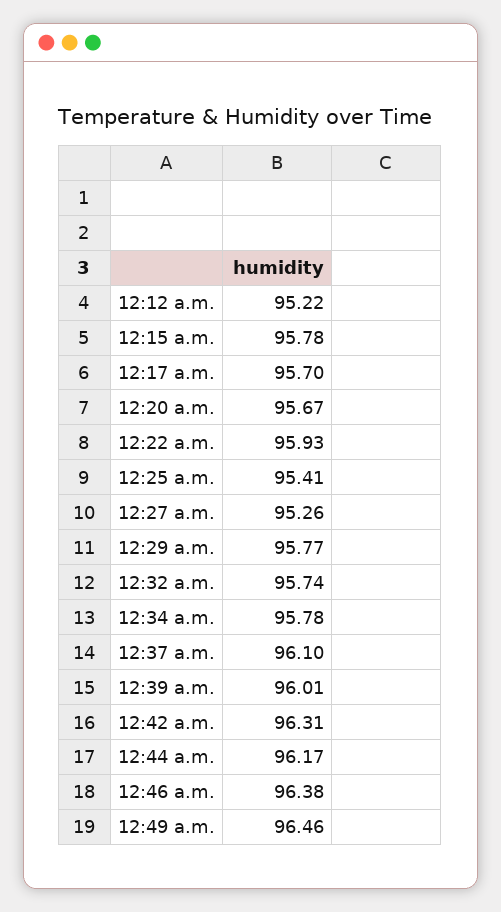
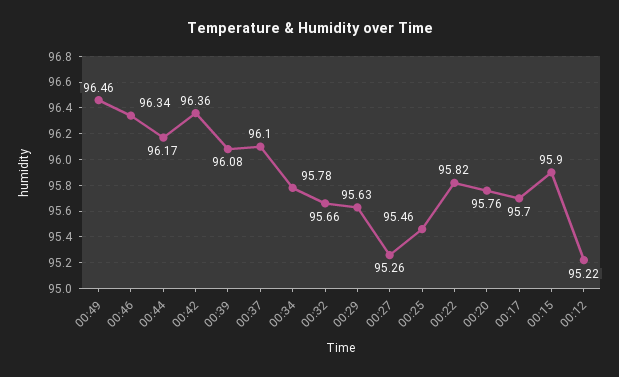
  {
    "12:12 a.m.": 95.22,
-   "12:15 a.m.": 95.78,
+   "12:15 a.m.": 95.9,
    "12:17 a.m.": 95.7,
-   "12:20 a.m.": 95.67,
+   "12:20 a.m.": 95.76,
-   "12:22 a.m.": 95.93,
+   "12:22 a.m.": 95.82,
-   "12:25 a.m.": 95.41,
+   "12:25 a.m.": 95.46,
    "12:27 a.m.": 95.26,
-   "12:29 a.m.": 95.77,
+   "12:29 a.m.": 95.63,
-   "12:32 a.m.": 95.74,
+   "12:32 a.m.": 95.66,
    "12:34 a.m.": 95.78,
    "12:37 a.m.": 96.1,
-   "12:39 a.m.": 96.01,
+   "12:39 a.m.": 96.08,
-   "12:42 a.m.": 96.31,
+   "12:42 a.m.": 96.36,
    "12:44 a.m.": 96.17,
-   "12:46 a.m.": 96.38,
+   "12:46 a.m.": 96.34,
    "12:49 a.m.": 96.46
  }

